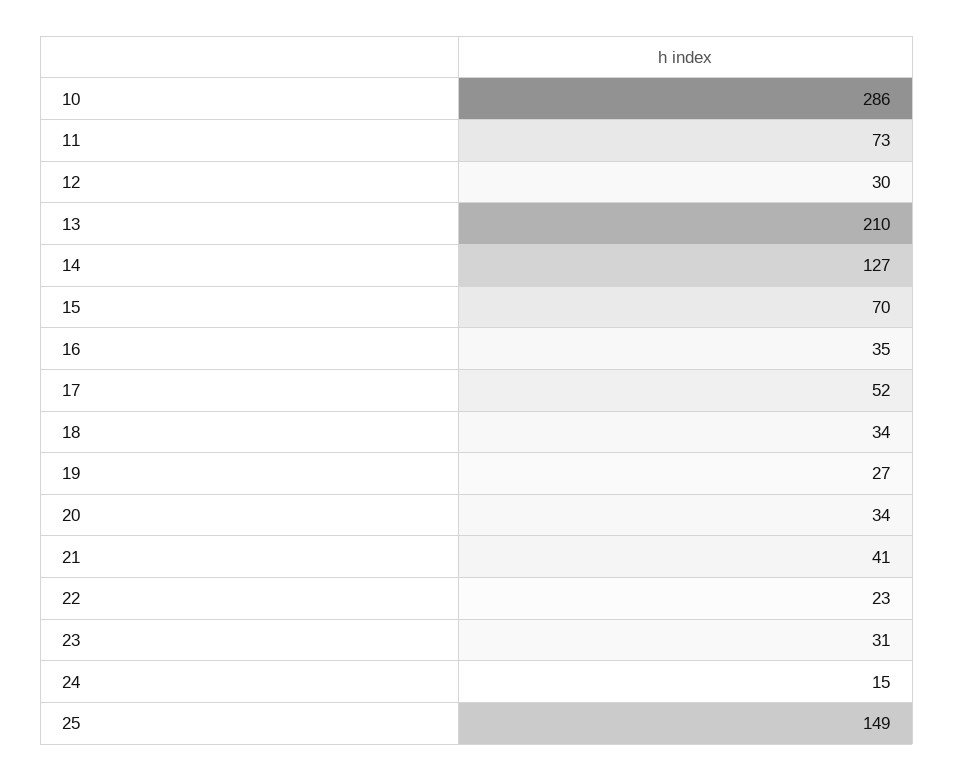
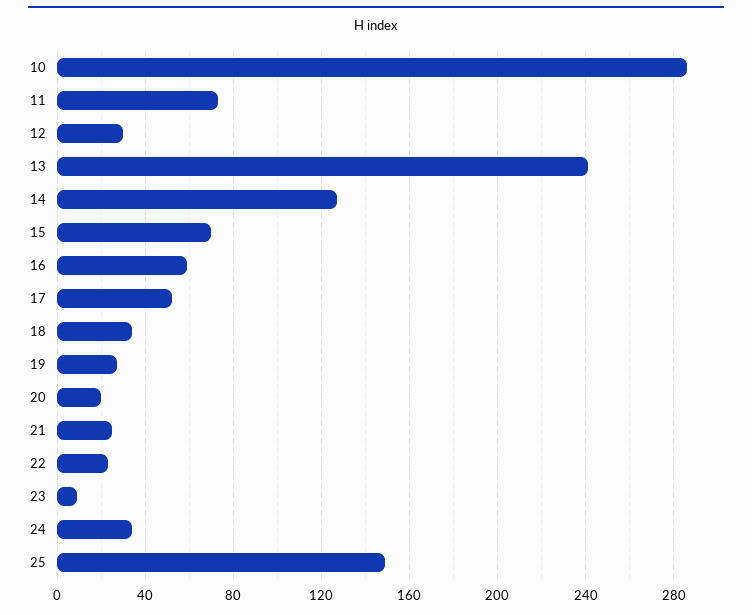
  {
    "10": 286,
    "11": 73,
    "12": 30,
-   "13": 210,
+   "13": 240,
    "14": 127,
    "15": 70,
-   "16": 35,
+   "16": 60,
    "17": 52,
    "18": 34,
    "19": 27,
-   "20": 34,
+   "20": 20,
-   "21": 41,
+   "21": 25,
    "22": 23,
-   "23": 31,
+   "23": 10,
-   "24": 15,
+   "24": 35,
    "25": 149
  }

